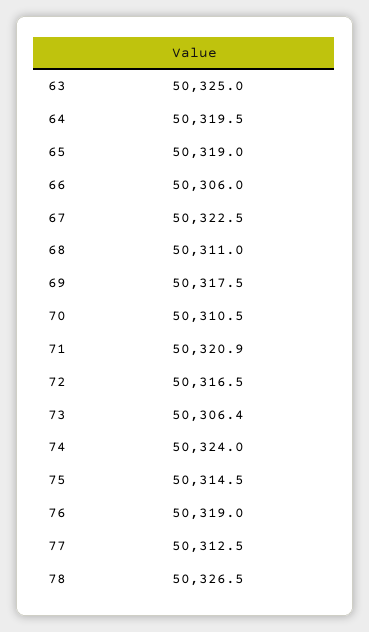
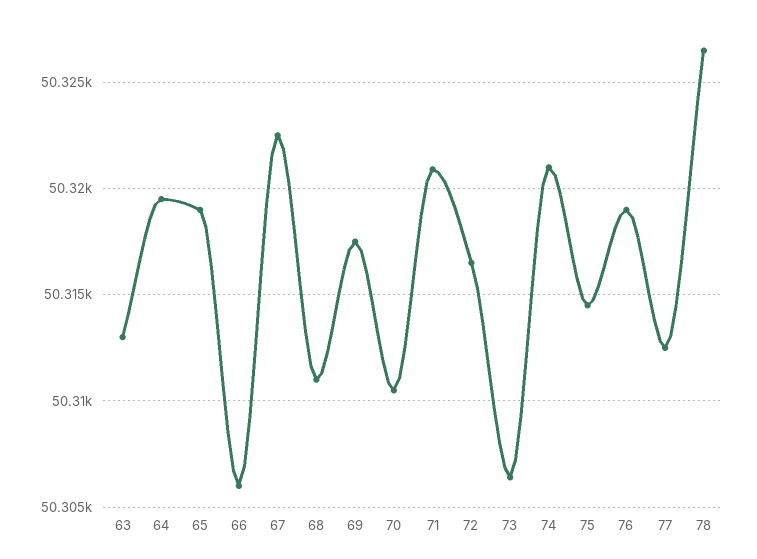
  {
-   "63": 50325,
+   "63": 50313,
    "64": 50319.5,
    "65": 50319,
    "66": 50306,
    "67": 50322.5,
    "68": 50311,
    "69": 50317.5,
    "70": 50310.5,
    "71": 50320.9,
    "72": 50316.5,
    "73": 50306.4,
-   "74": 50324,
+   "74": 50321,
    "75": 50314.5,
    "76": 50319,
    "77": 50312.5,
    "78": 50326.5
  }

